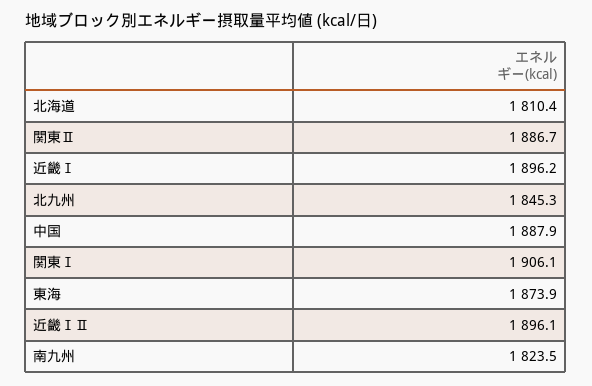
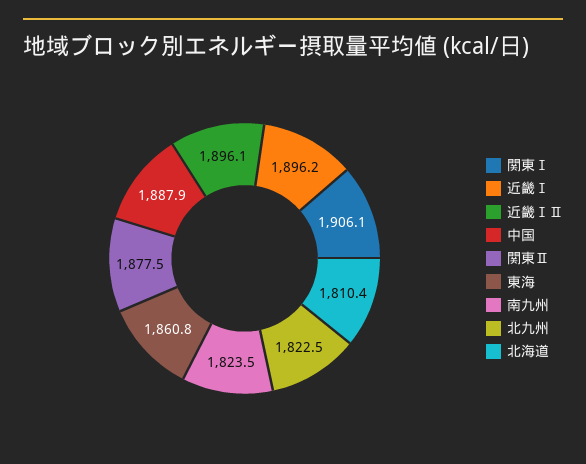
  {
    "北海道": 1810.4,
-   "関東Ⅱ": 1886.7,
+   "関東Ⅱ": 1877.5,
    "近畿Ⅰ": 1896.2,
-   "北九州": 1845.3,
+   "北九州": 1822.5,
    "中国": 1887.9,
    "関東Ⅰ": 1906.1,
-   "東海": 1873.9,
+   "東海": 1860.8,
    "近畿ⅠⅡ": 1896.1,
    "南九州": 1823.5
  }

